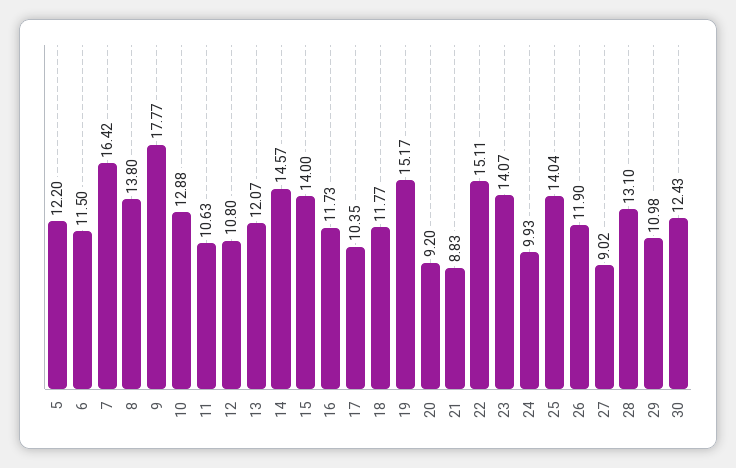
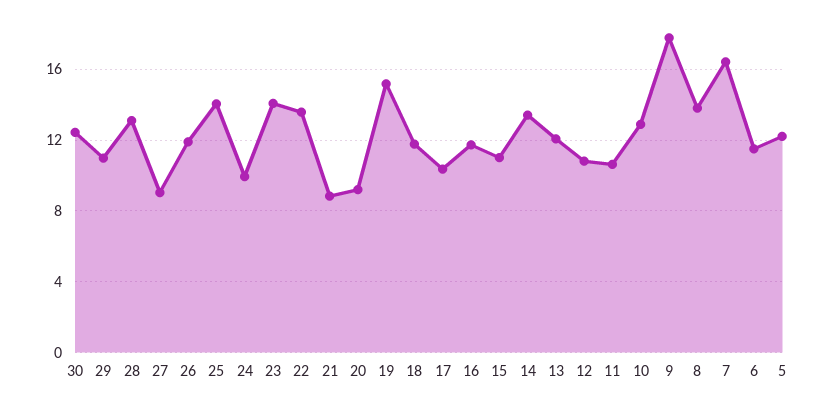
  {
    "5": 12.2,
    "6": 11.5,
    "7": 16.42,
    "8": 13.8,
    "9": 17.77,
    "10": 12.88,
    "11": 10.63,
    "12": 10.8,
    "13": 12.07,
-   "14": 14.57,
+   "14": 13.5,
-   "15": 14,
+   "15": 11,
    "16": 11.73,
    "17": 10.35,
    "18": 11.77,
    "19": 15.17,
    "20": 9.2,
    "21": 8.83,
-   "22": 15.11,
+   "22": 13.5,
    "23": 14.07,
    "24": 9.93,
    "25": 14.04,
    "26": 11.9,
    "27": 9.02,
    "28": 13.1,
    "29": 10.98,
    "30": 12.43
  }

